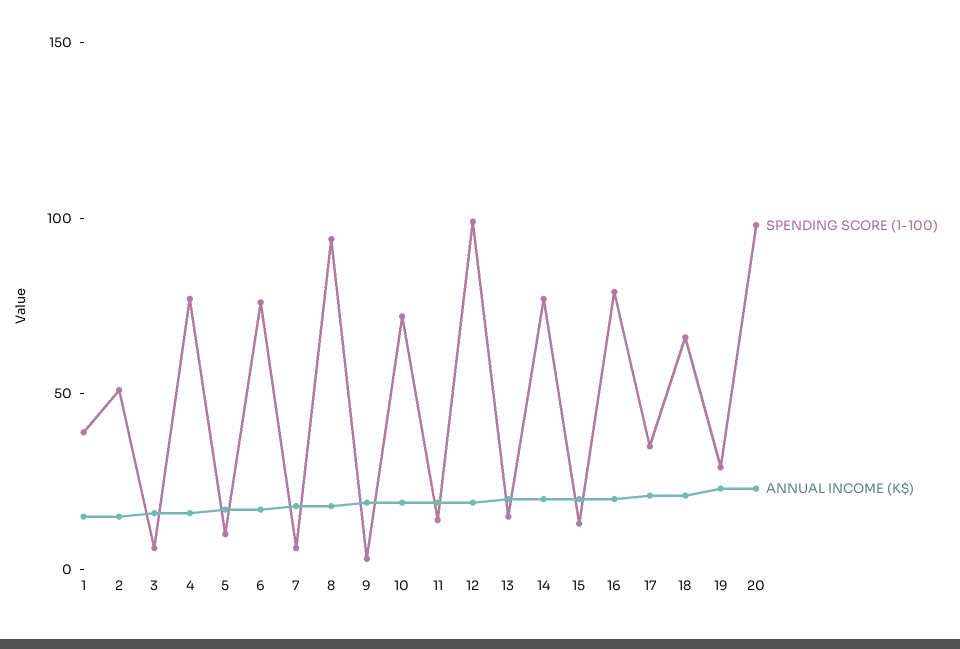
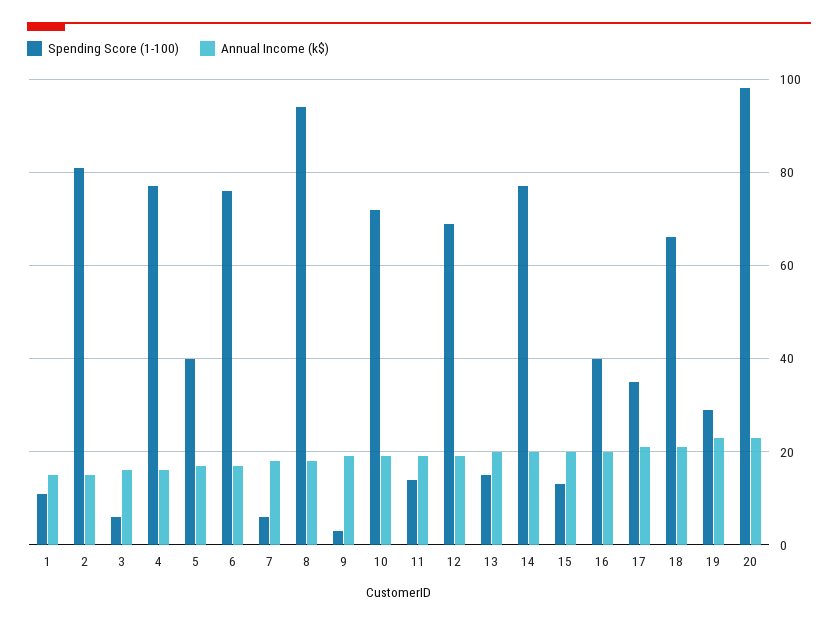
  {
    "SPENDING SCORE (1-100)": {
-     "1": 40,
+     "1": 10,
-     "2": 50,
+     "2": 80,
      "3": 5,
      "4": 75,
-     "5": 10,
+     "5": 40,
      "6": 75,
      "7": 5,
      "8": 95,
      "9": 5,
      "10": 70,
      "11": 15,
-     "12": 100,
+     "12": 70,
      "13": 15,
      "14": 75,
      "15": 15,
-     "16": 80,
+     "16": 40,
      "17": 35,
      "18": 65,
      "19": 30,
      "20": 100
    },
    "ANNUAL INCOME (K$)": {
      "1": 15,
      "2": 15,
      "3": 15,
      "4": 15,
      "5": 15,
      "6": 15,
      "7": 20,
      "8": 20,
      "9": 20,
      "10": 20,
      "11": 20,
      "12": 20,
      "13": 20,
      "14": 20,
      "15": 20,
      "16": 20,
      "17": 20,
      "18": 20,
      "19": 25,
      "20": 25
    }
  }

